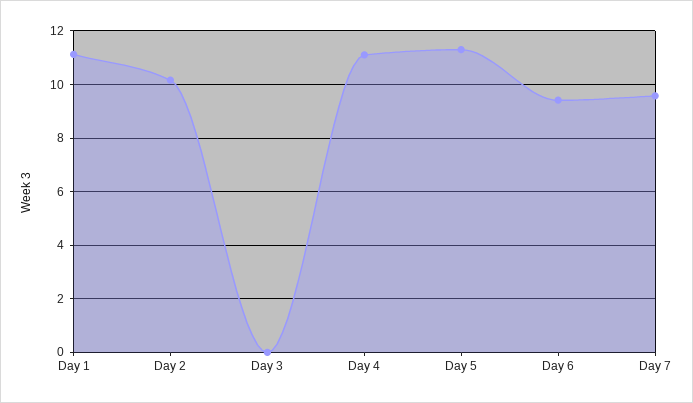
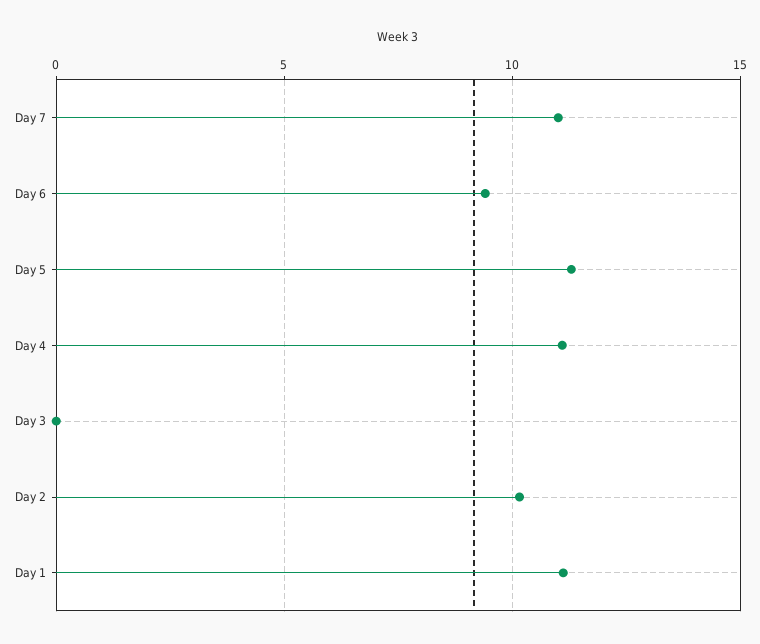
  {
    "Day 1": 11,
    "Day 2": 10.25,
    "Day 3": 0,
    "Day 4": 11,
    "Day 5": 11.25,
    "Day 6": 9.5,
-   "Day 7": 9.5
+   "Day 7": 11
  }

